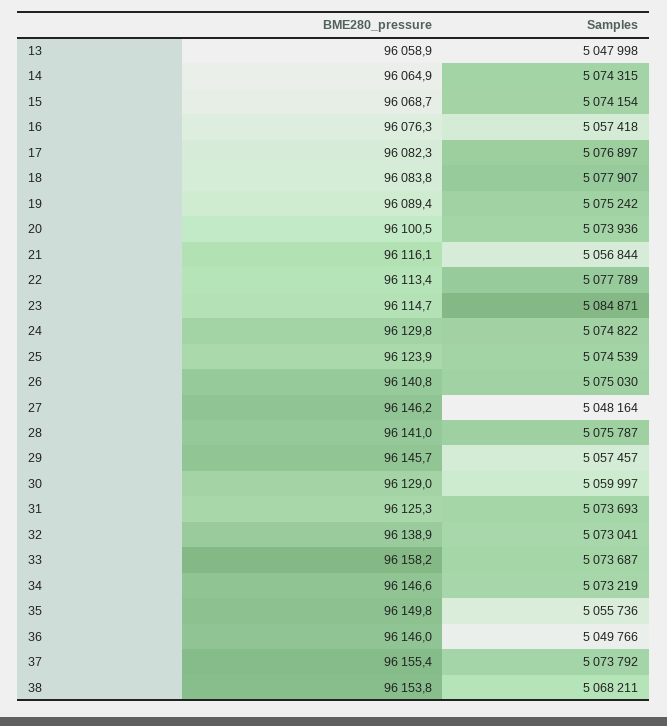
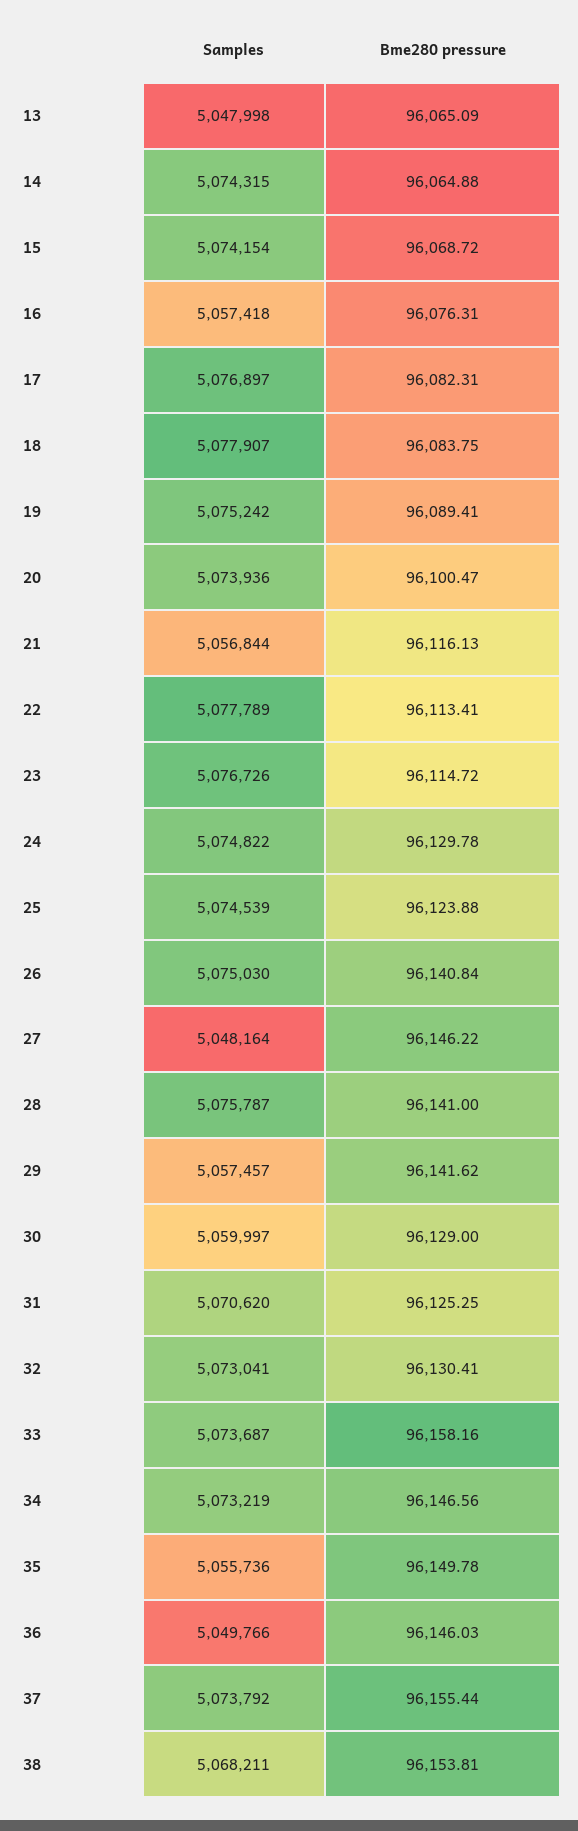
  {
    "BME280_pressure": {
-     "13": 96058.9,
+     "13": 96065.09,
      "14": 96064.88,
      "15": 96068.72,
      "16": 96076.31,
      "17": 96082.31,
      "18": 96083.75,
      "19": 96089.41,
      "20": 96100.47,
      "21": 96116.13,
      "22": 96113.41,
      "23": 96114.72,
      "24": 96129.78,
      "25": 96123.88,
      "26": 96140.84,
      "27": 96146.22,
      "28": 96141,
-     "29": 96145.7,
+     "29": 96141.62,
      "30": 96129,
      "31": 96125.25,
-     "32": 96138.9,
+     "32": 96130.41,
      "33": 96158.16,
      "34": 96146.56,
      "35": 96149.78,
      "36": 96146.03,
      "37": 96155.44,
      "38": 96153.81
    },
    "Samples": {
      "13": 5047998,
      "14": 5074315,
      "15": 5074154,
      "16": 5057418,
      "17": 5076897,
      "18": 5077907,
      "19": 5075242,
      "20": 5073936,
      "21": 5056844,
      "22": 5077789,
-     "23": 5084871,
+     "23": 5076726,
      "24": 5074822,
      "25": 5074539,
      "26": 5075030,
      "27": 5048164,
      "28": 5075787,
      "29": 5057457,
      "30": 5059997,
-     "31": 5073693,
+     "31": 5070620,
      "32": 5073041,
      "33": 5073687,
      "34": 5073219,
      "35": 5055736,
      "36": 5049766,
      "37": 5073792,
      "38": 5068211
    }
  }

